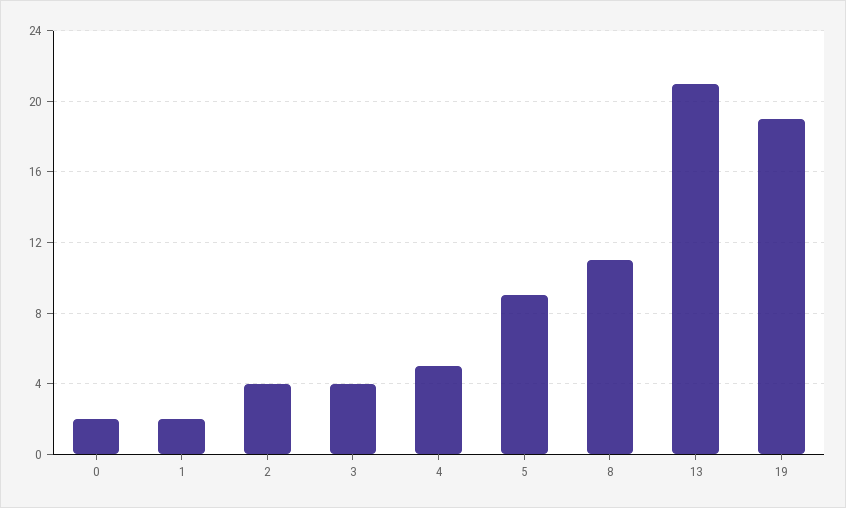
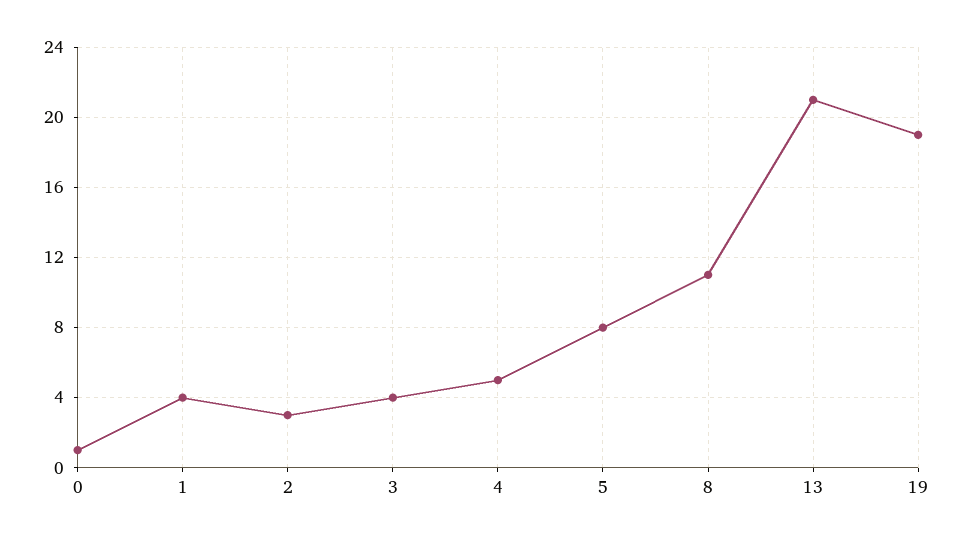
  {
-   "0": 2,
+   "0": 1,
-   "1": 2,
+   "1": 4,
-   "2": 4,
+   "2": 3,
    "3": 4,
    "4": 5,
-   "5": 9,
+   "5": 8,
    "8": 11,
    "13": 21,
    "19": 19
  }

